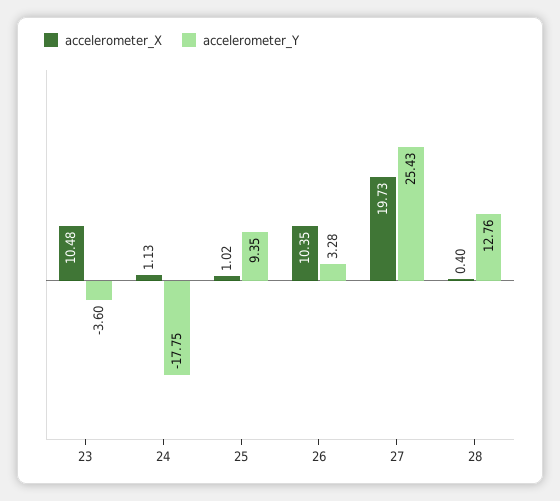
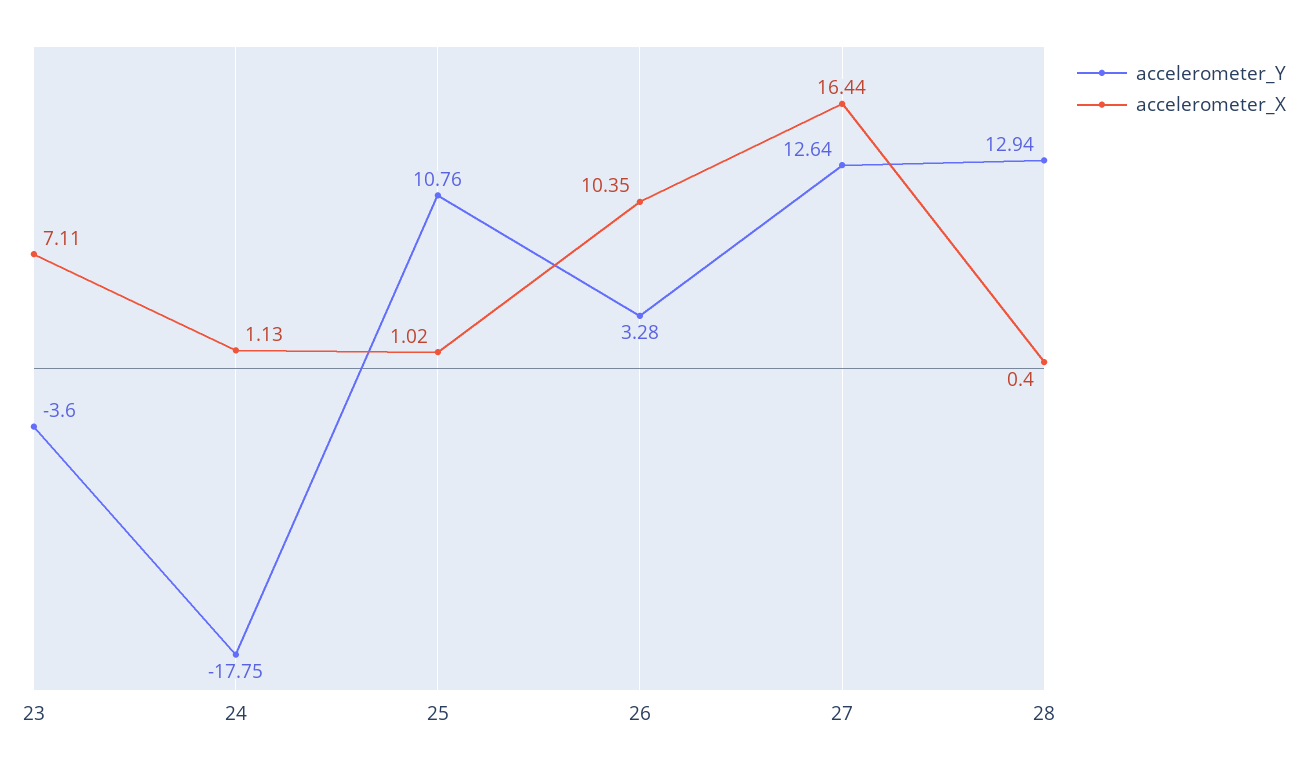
  {
    "accelerometer_X": {
-     "23": 10.48,
+     "23": 7.11,
      "24": 1.13,
      "25": 1.02,
      "26": 10.35,
-     "27": 19.73,
+     "27": 16.44,
      "28": 0.4
    },
    "accelerometer_Y": {
      "23": -3.6,
      "24": -17.75,
-     "25": 9.35,
+     "25": 10.76,
      "26": 3.28,
-     "27": 25.43,
+     "27": 12.64,
-     "28": 12.76
+     "28": 12.94
    }
  }

